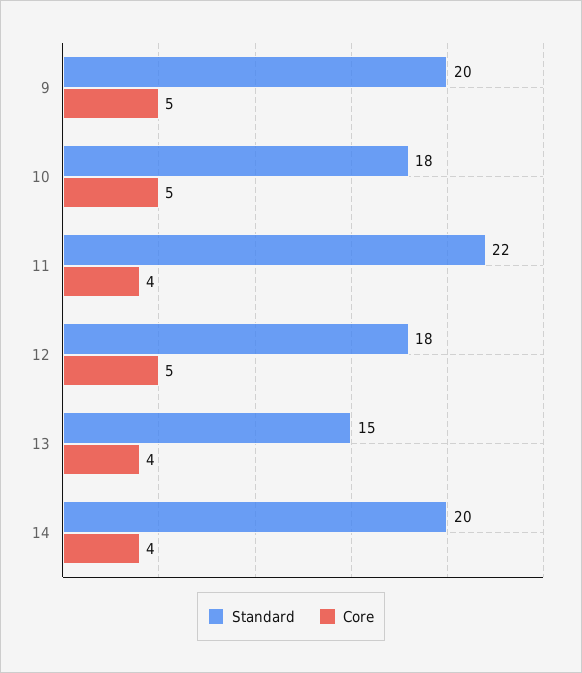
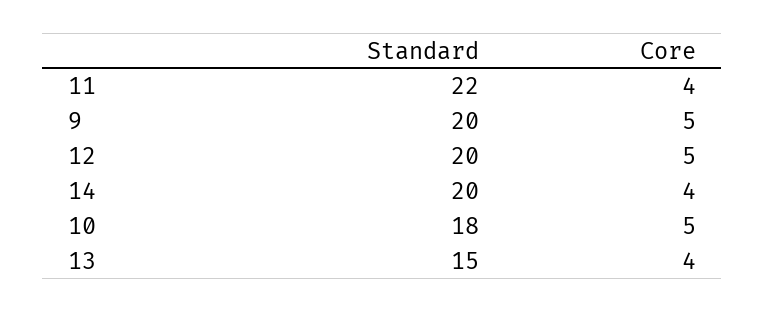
  {
    "Standard": {
      "9": 20,
      "10": 18,
      "11": 22,
-     "12": 18,
+     "12": 20,
      "13": 15,
      "14": 20
    },
    "Core": {
      "9": 5,
      "10": 5,
      "11": 4,
      "12": 5,
      "13": 4,
      "14": 4
    }
  }

